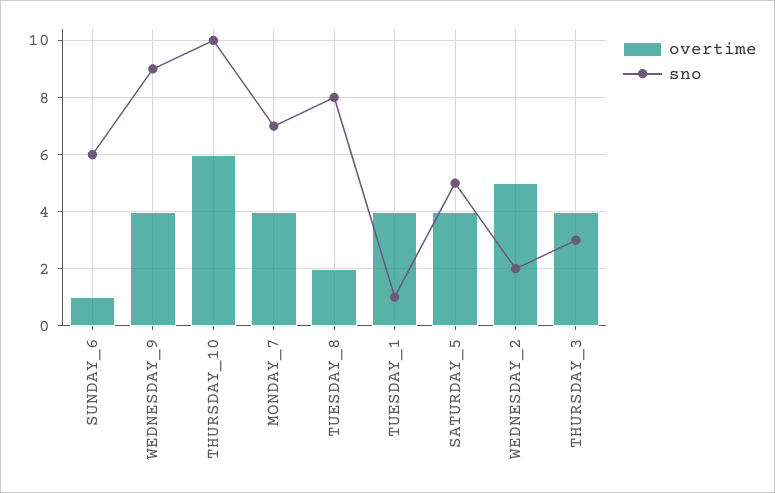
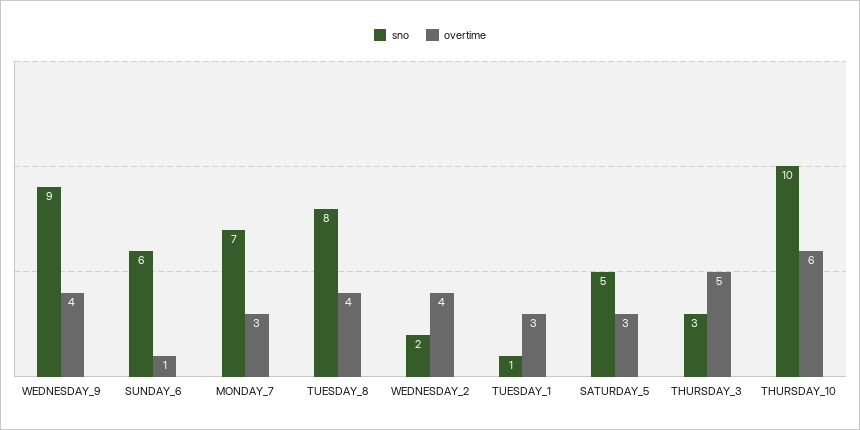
  {
    "overtime": {
      "SUNDAY_6": 1,
      "WEDNESDAY_9": 4,
      "THURSDAY_10": 6,
-     "MONDAY_7": 4,
+     "MONDAY_7": 3,
-     "TUESDAY_8": 2,
+     "TUESDAY_8": 4,
-     "TUESDAY_1": 4,
+     "TUESDAY_1": 3,
-     "SATURDAY_5": 4,
+     "SATURDAY_5": 3,
-     "WEDNESDAY_2": 5,
+     "WEDNESDAY_2": 4,
-     "THURSDAY_3": 4
+     "THURSDAY_3": 5
    },
    "sno": {
      "SUNDAY_6": 6,
      "WEDNESDAY_9": 9,
      "THURSDAY_10": 10,
      "MONDAY_7": 7,
      "TUESDAY_8": 8,
      "TUESDAY_1": 1,
      "SATURDAY_5": 5,
      "WEDNESDAY_2": 2,
      "THURSDAY_3": 3
    }
  }

